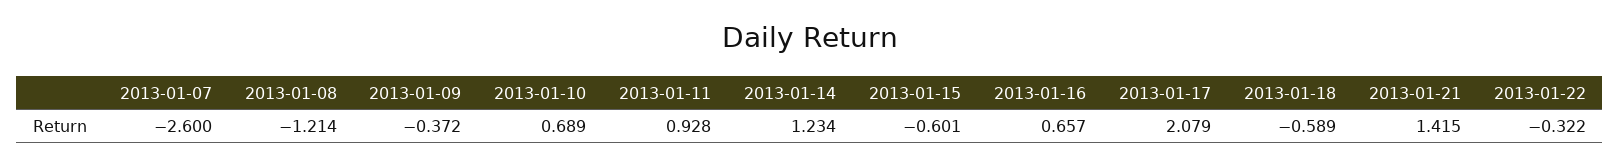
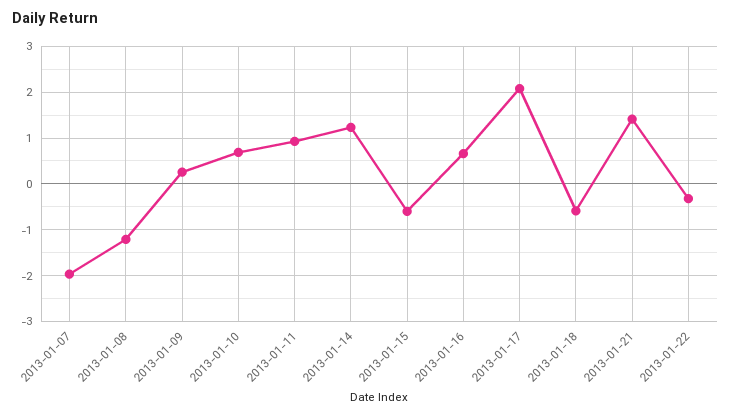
  {
-   "2013-01-07": -2.6,
+   "2013-01-07": -2,
    "2013-01-08": -1.214,
-   "2013-01-09": -0.372,
+   "2013-01-09": 0.2,
    "2013-01-10": 0.689,
    "2013-01-11": 0.928,
    "2013-01-14": 1.234,
    "2013-01-15": -0.601,
    "2013-01-16": 0.657,
    "2013-01-17": 2.079,
    "2013-01-18": -0.589,
    "2013-01-21": 1.415,
    "2013-01-22": -0.322
  }

